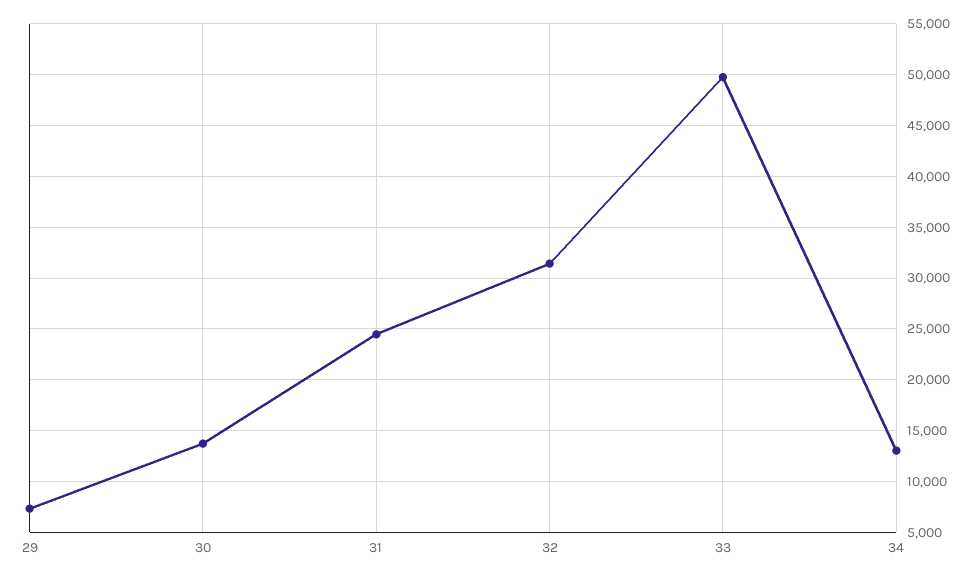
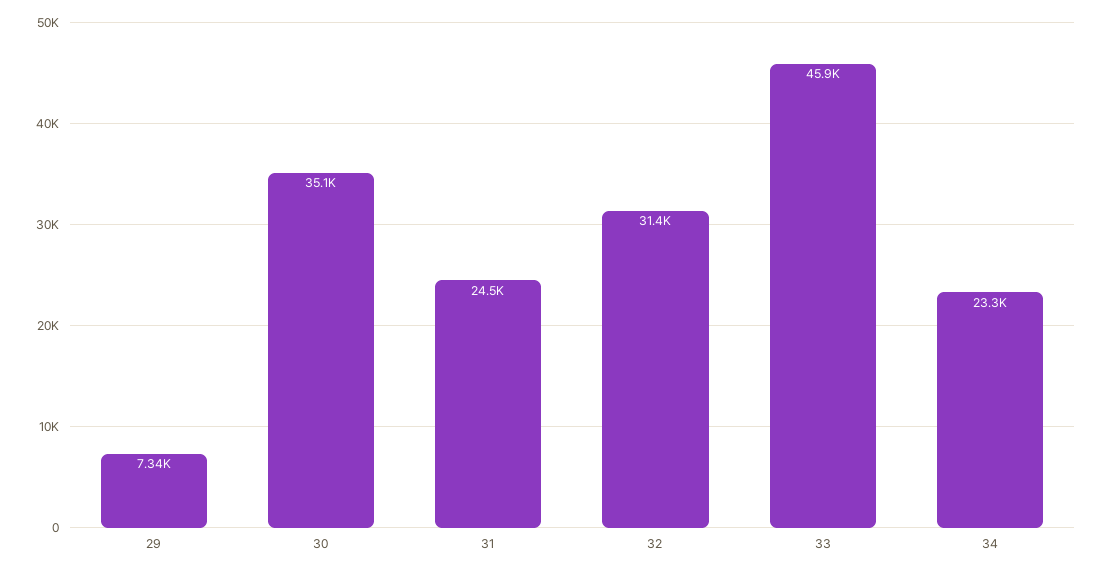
  {
    "29": 7340,
-   "30": 14000,
+   "30": 35100,
    "31": 24500,
    "32": 31400,
-   "33": 50000,
+   "33": 45900,
-   "34": 13000
+   "34": 23300
  }

